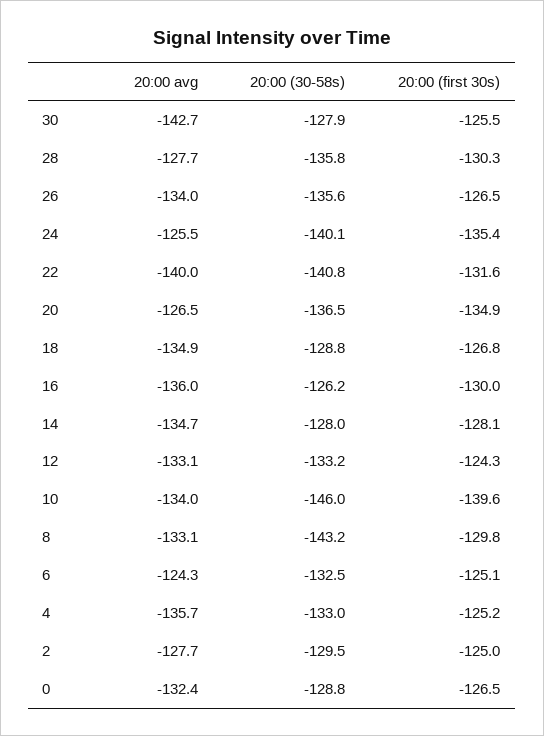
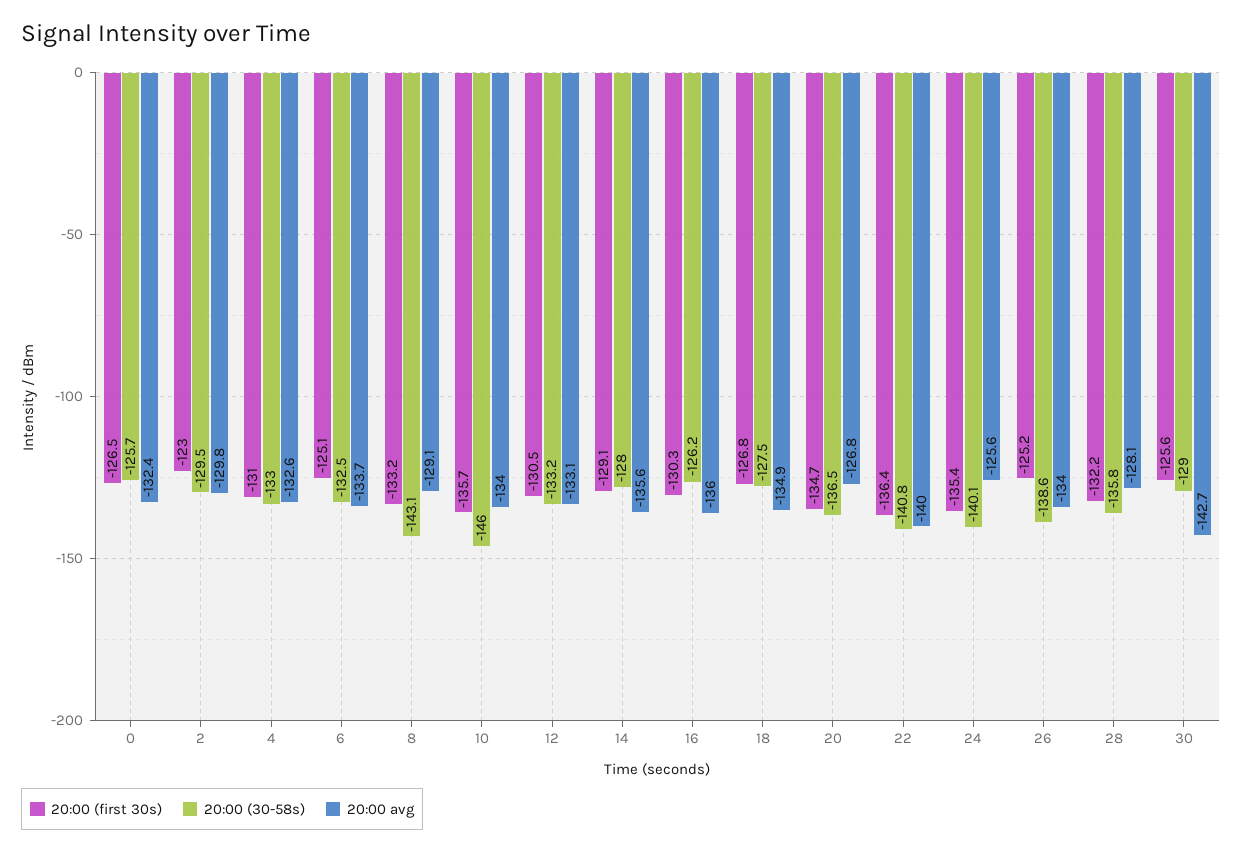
  {
    "20:00 avg": {
      "30": -142.7,
-     "28": -127.7,
+     "28": -128.1,
      "26": -134,
-     "24": -125.5,
+     "24": -125.6,
      "22": -140,
-     "20": -126.5,
+     "20": -126.8,
      "18": -134.9,
      "16": -136,
-     "14": -134.7,
+     "14": -135.6,
      "12": -133.1,
      "10": -134,
-     "8": -133.1,
+     "8": -129.1,
-     "6": -124.3,
+     "6": -133.7,
-     "4": -135.7,
+     "4": -132.6,
-     "2": -127.7,
+     "2": -129.8,
      "0": -132.4
    },
    "20:00 (30-58s)": {
-     "30": -127.9,
+     "30": -129,
      "28": -135.8,
-     "26": -135.6,
+     "26": -138.6,
      "24": -140.1,
      "22": -140.8,
      "20": -136.5,
-     "18": -128.8,
+     "18": -127.5,
      "16": -126.2,
      "14": -128,
      "12": -133.2,
      "10": -146,
-     "8": -143.2,
+     "8": -143.1,
      "6": -132.5,
      "4": -133,
      "2": -129.5,
-     "0": -128.8
+     "0": -125.7
    },
    "20:00 (first 30s)": {
-     "30": -125.5,
+     "30": -125.6,
-     "28": -130.3,
+     "28": -132.2,
-     "26": -126.5,
+     "26": -125.2,
      "24": -135.4,
-     "22": -131.6,
+     "22": -136.4,
-     "20": -134.9,
+     "20": -134.7,
      "18": -126.8,
-     "16": -130,
+     "16": -130.3,
-     "14": -128.1,
+     "14": -129.1,
-     "12": -124.3,
+     "12": -130.5,
-     "10": -139.6,
+     "10": -135.7,
-     "8": -129.8,
+     "8": -133.2,
      "6": -125.1,
-     "4": -125.2,
+     "4": -131,
-     "2": -125,
+     "2": -123,
      "0": -126.5
    }
  }

